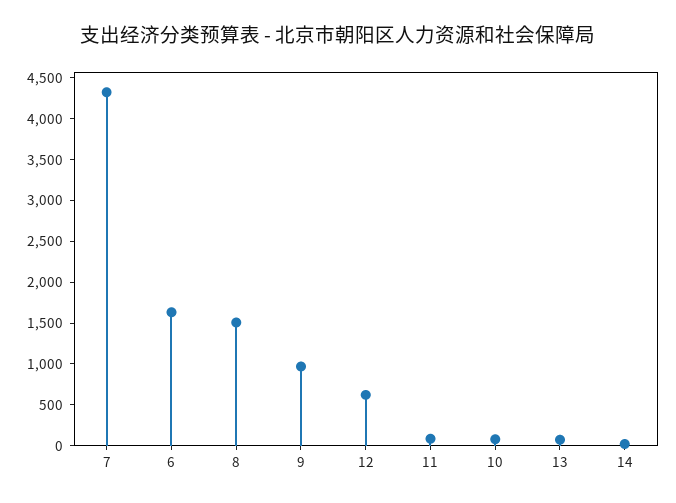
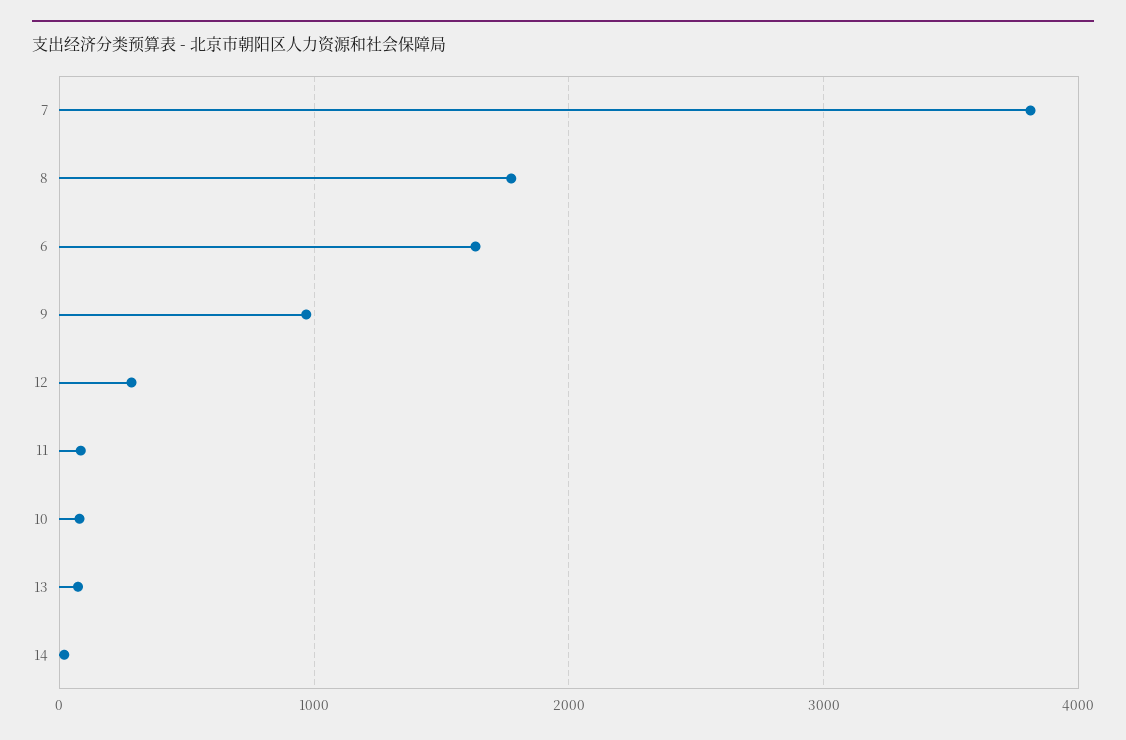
  {
-   "7": 4300,
+   "7": 3800,
    "6": 1600,
-   "8": 1500,
+   "8": 1800,
    "9": 1000,
-   "12": 600,
+   "12": 300,
    "11": 100,
    "10": 100,
    "13": 100,
    "14": 0
  }

